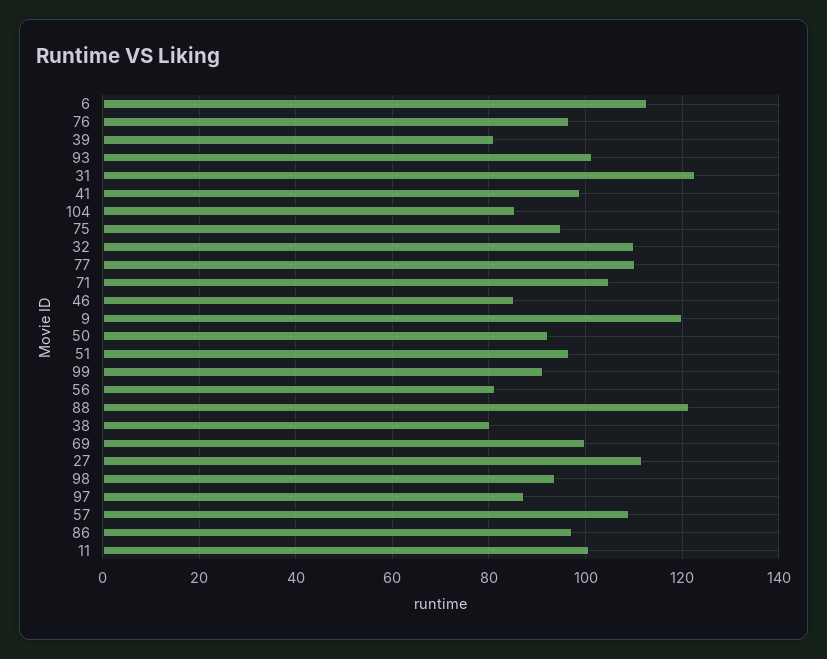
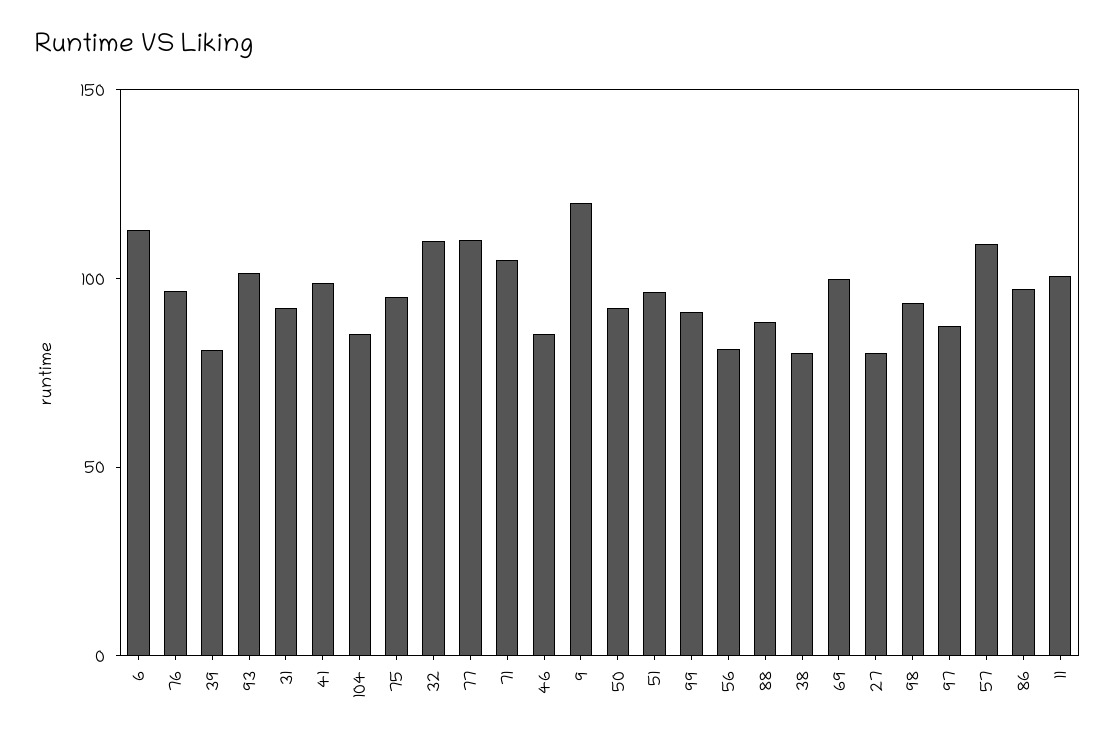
  {
    "6": 112,
    "76": 96,
    "39": 82,
    "93": 102,
-   "31": 122,
+   "31": 90,
    "41": 98,
    "104": 86,
    "75": 94,
    "32": 110,
    "77": 110,
    "71": 104,
    "46": 86,
    "9": 120,
    "50": 92,
    "51": 96,
    "99": 92,
    "56": 82,
-   "88": 122,
+   "88": 90,
    "38": 80,
    "69": 100,
-   "27": 112,
+   "27": 80,
    "98": 94,
    "97": 88,
    "57": 110,
    "86": 98,
    "11": 100
  }

